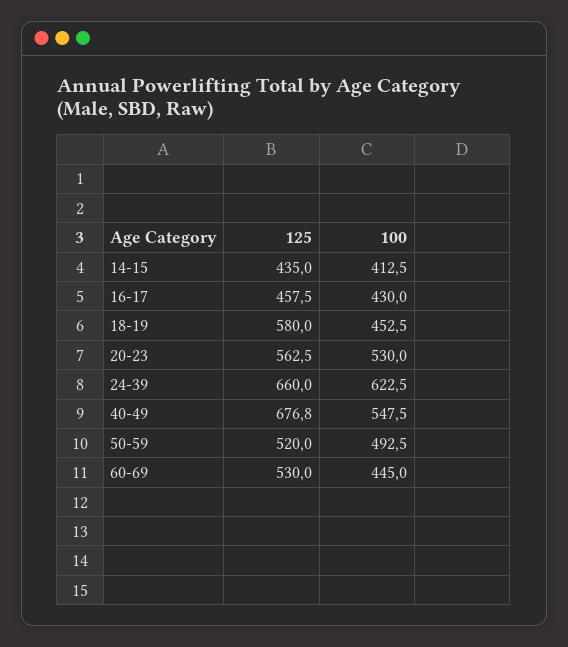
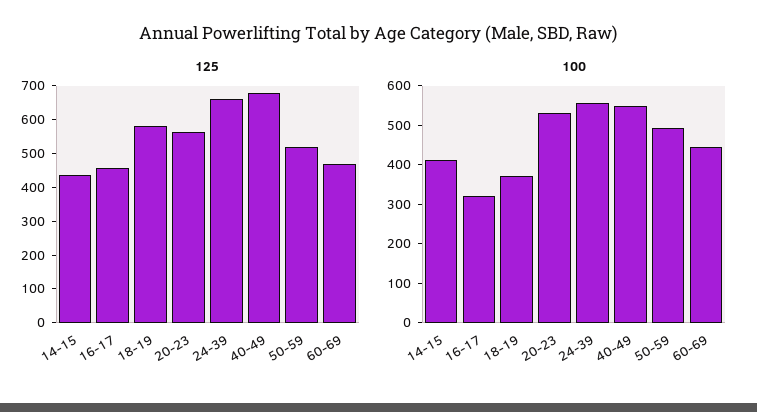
  {
    "125": {
      "14-15": 435,
      "16-17": 457.5,
      "18-19": 580,
      "20-23": 562.5,
      "24-39": 660,
      "40-49": 676.8,
      "50-59": 520,
-     "60-69": 530
+     "60-69": 475
    },
    "100": {
      "14-15": 412.5,
-     "16-17": 430,
+     "16-17": 325,
-     "18-19": 452.5,
+     "18-19": 375,
      "20-23": 530,
-     "24-39": 622.5,
+     "24-39": 550,
      "40-49": 547.5,
      "50-59": 492.5,
      "60-69": 445
    }
  }

